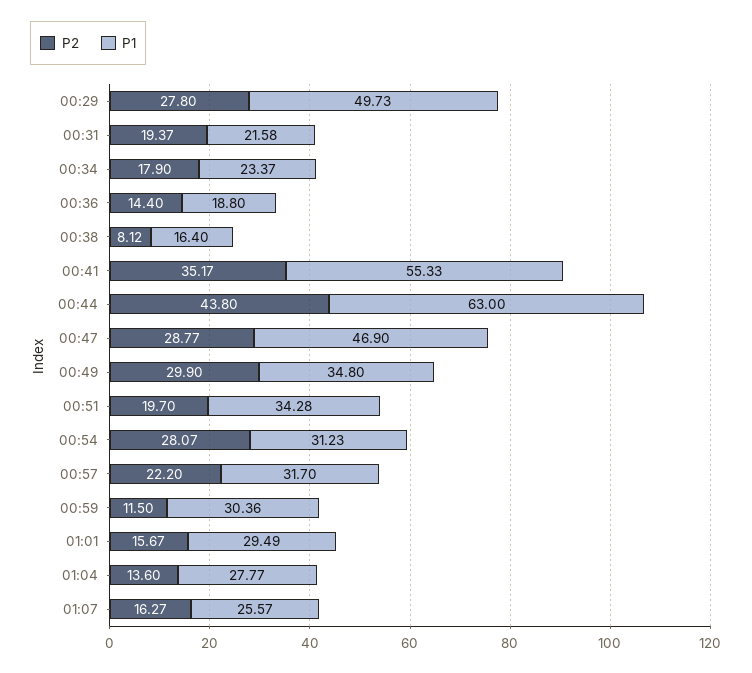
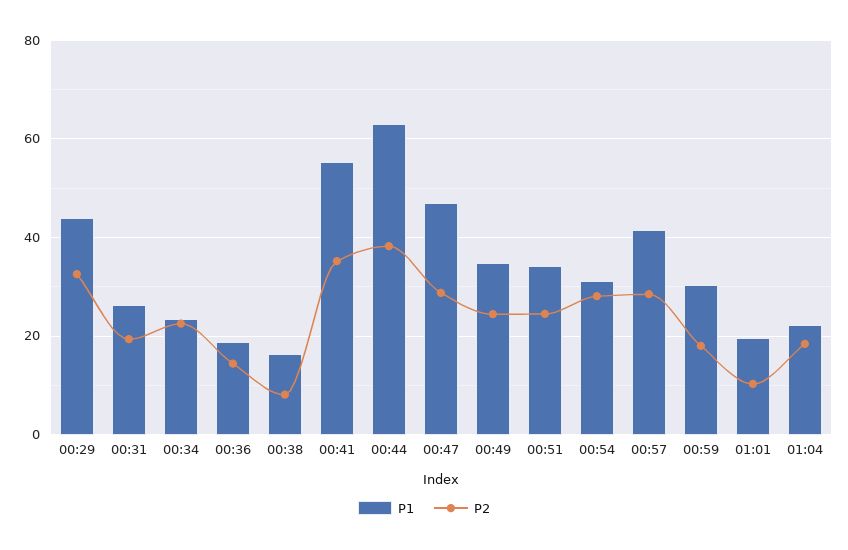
  {
    "P2": {
-     "00:29": 27.8,
+     "00:29": 32,
      "00:31": 19.37,
-     "00:34": 17.9,
+     "00:34": 22,
      "00:36": 14.4,
      "00:38": 8.12,
      "00:41": 35.17,
-     "00:44": 43.8,
+     "00:44": 38,
      "00:47": 28.77,
-     "00:49": 29.9,
+     "00:49": 24,
-     "00:51": 19.7,
+     "00:51": 24,
      "00:54": 28.07,
-     "00:57": 22.2,
+     "00:57": 28,
-     "00:59": 11.5,
+     "00:59": 18,
-     "01:01": 15.67,
+     "01:01": 10,
-     "01:04": 13.6,
+     "01:04": 18
-     "01:07": 16.27
    },
    "P1": {
-     "00:29": 49.73,
+     "00:29": 44,
-     "00:31": 21.58,
+     "00:31": 26,
      "00:34": 23.37,
      "00:36": 18.8,
      "00:38": 16.4,
      "00:41": 55.33,
      "00:44": 63,
      "00:47": 46.9,
      "00:49": 34.8,
      "00:51": 34.28,
      "00:54": 31.23,
-     "00:57": 31.7,
+     "00:57": 42,
      "00:59": 30.36,
-     "01:01": 29.49,
+     "01:01": 20,
-     "01:04": 27.77,
+     "01:04": 22
-     "01:07": 25.57
    }
  }

